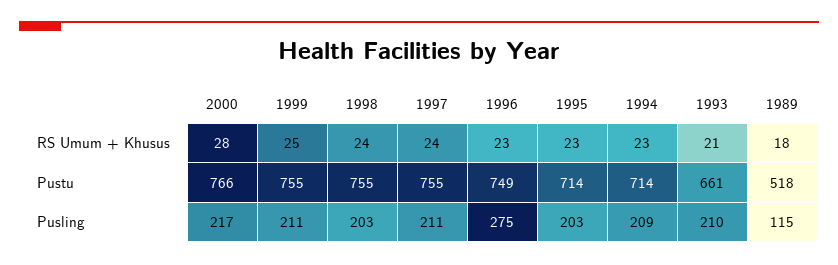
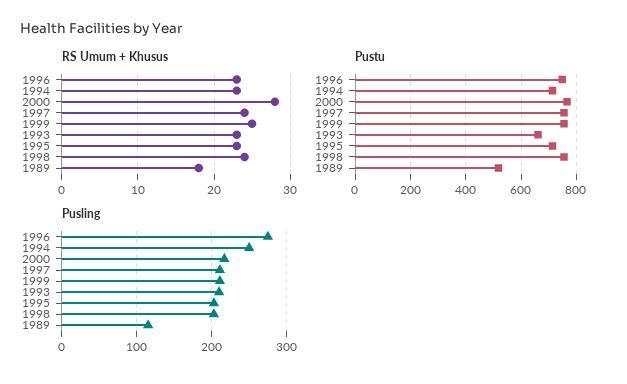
  {
    "RS Umum + Khusus": {
      "2000": 28,
      "1999": 25,
      "1998": 24,
      "1997": 24,
      "1996": 23,
      "1995": 23,
      "1994": 23,
-     "1993": 21,
+     "1993": 23,
      "1989": 18
    },
    "Pustu": {
      "2000": 766,
      "1999": 755,
      "1998": 755,
      "1997": 755,
      "1996": 749,
      "1995": 714,
      "1994": 714,
      "1993": 661,
      "1989": 518
    },
    "Pusling": {
      "2000": 217,
      "1999": 211,
      "1998": 203,
      "1997": 211,
      "1996": 275,
      "1995": 203,
-     "1994": 209,
+     "1994": 250,
      "1993": 210,
      "1989": 115
    }
  }

